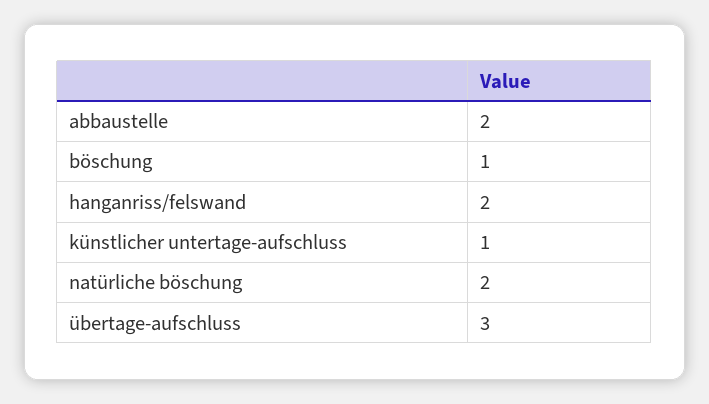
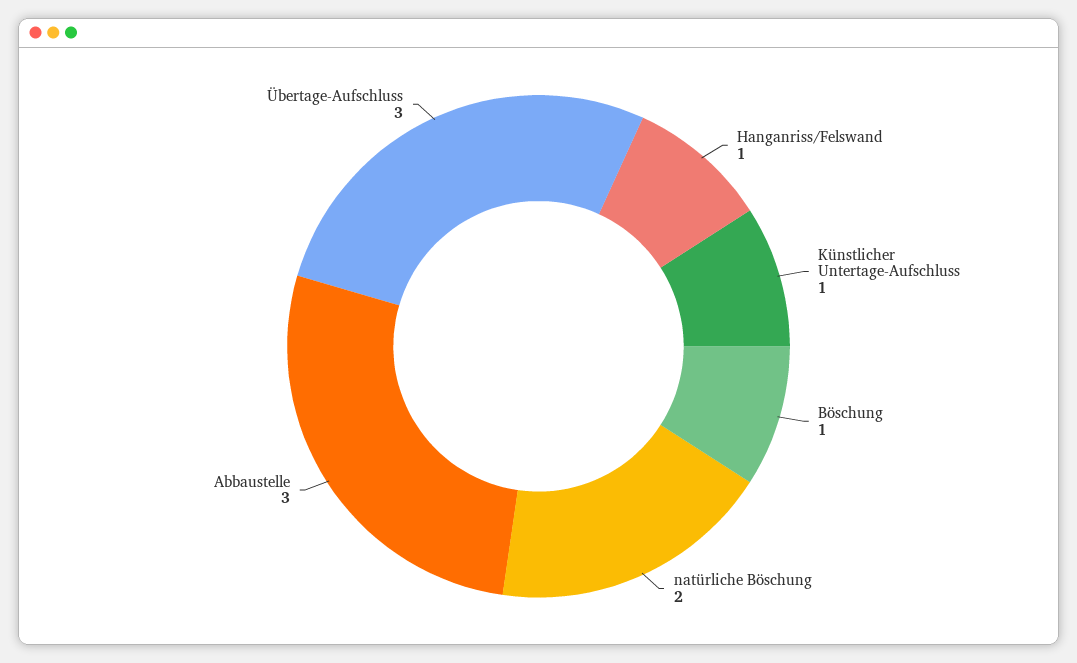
  {
-   "abbaustelle": 2,
+   "abbaustelle": 3,
    "böschung": 1,
-   "hanganriss/felswand": 2,
+   "hanganriss/felswand": 1,
    "künstlicher untertage-aufschluss": 1,
    "natürliche böschung": 2,
    "übertage-aufschluss": 3
  }

